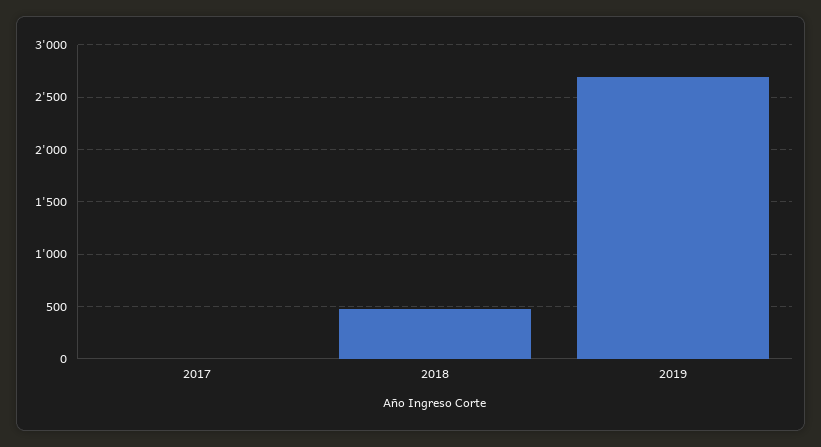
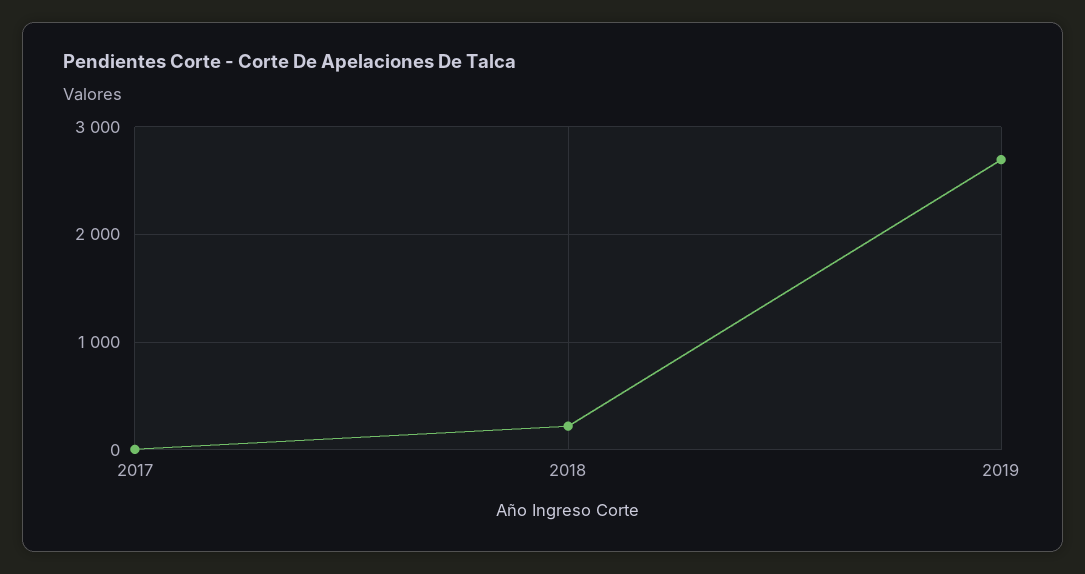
  {
    "2017": 0,
-   "2018": 500,
+   "2018": 200,
    "2019": 2700
  }

